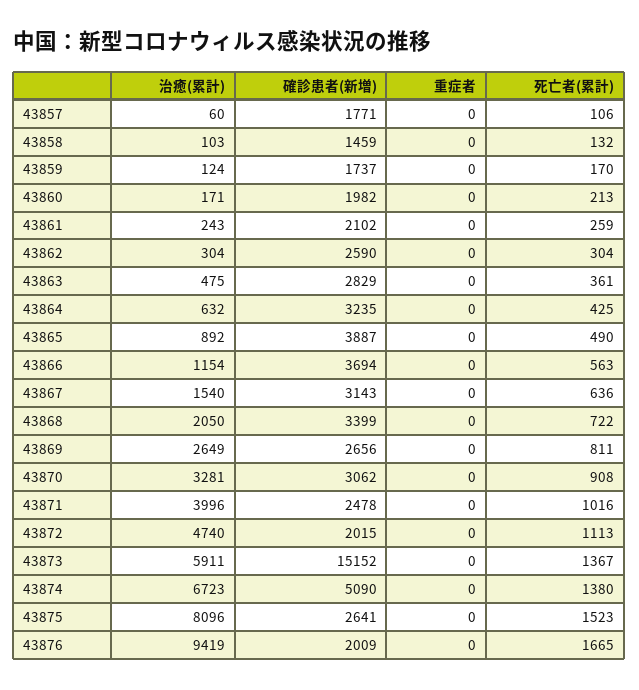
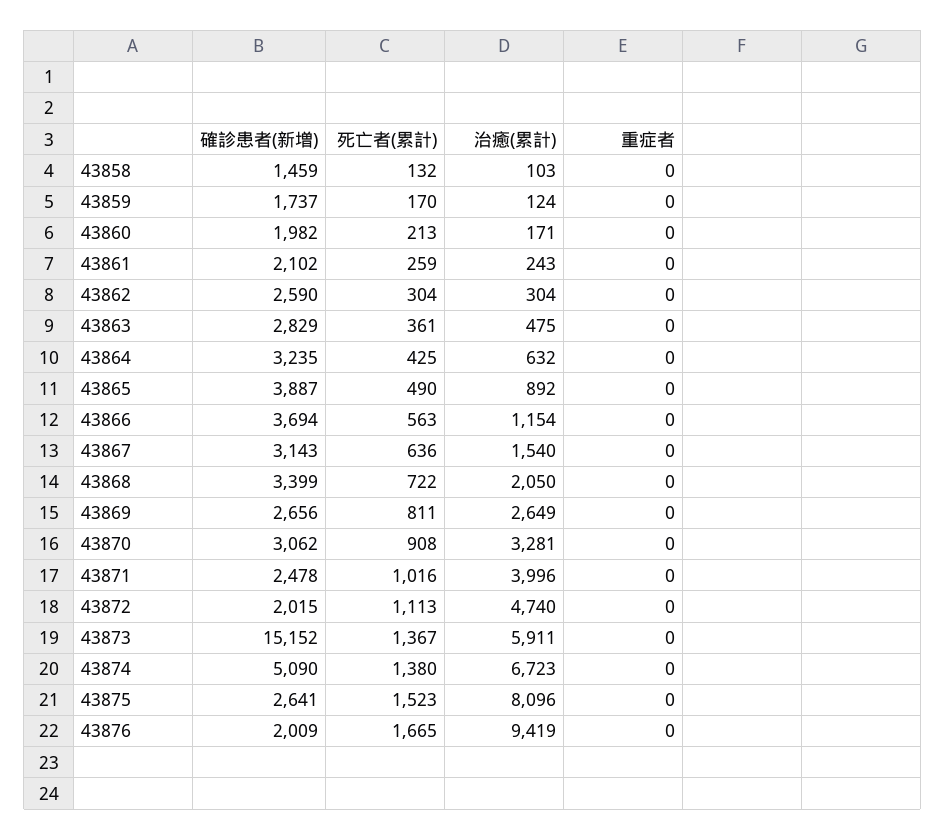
  {
    "治癒(累計)": {
-     "43857": 60,
      "43858": 103,
      "43859": 124,
      "43860": 171,
      "43861": 243,
      "43862": 304,
      "43863": 475,
      "43864": 632,
      "43865": 892,
      "43866": 1154,
      "43867": 1540,
      "43868": 2050,
      "43869": 2649,
      "43870": 3281,
      "43871": 3996,
      "43872": 4740,
      "43873": 5911,
      "43874": 6723,
      "43875": 8096,
      "43876": 9419
    },
    "確診患者(新増)": {
-     "43857": 1771,
      "43858": 1459,
      "43859": 1737,
      "43860": 1982,
      "43861": 2102,
      "43862": 2590,
      "43863": 2829,
      "43864": 3235,
      "43865": 3887,
      "43866": 3694,
      "43867": 3143,
      "43868": 3399,
      "43869": 2656,
      "43870": 3062,
      "43871": 2478,
      "43872": 2015,
      "43873": 15152,
      "43874": 5090,
      "43875": 2641,
      "43876": 2009
    },
    "重症者": {
-     "43857": 0,
      "43858": 0,
      "43859": 0,
      "43860": 0,
      "43861": 0,
      "43862": 0,
      "43863": 0,
      "43864": 0,
      "43865": 0,
      "43866": 0,
      "43867": 0,
      "43868": 0,
      "43869": 0,
      "43870": 0,
      "43871": 0,
      "43872": 0,
      "43873": 0,
      "43874": 0,
      "43875": 0,
      "43876": 0
    },
    "死亡者(累計)": {
-     "43857": 106,
      "43858": 132,
      "43859": 170,
      "43860": 213,
      "43861": 259,
      "43862": 304,
      "43863": 361,
      "43864": 425,
      "43865": 490,
      "43866": 563,
      "43867": 636,
      "43868": 722,
      "43869": 811,
      "43870": 908,
      "43871": 1016,
      "43872": 1113,
      "43873": 1367,
      "43874": 1380,
      "43875": 1523,
      "43876": 1665
    }
  }

